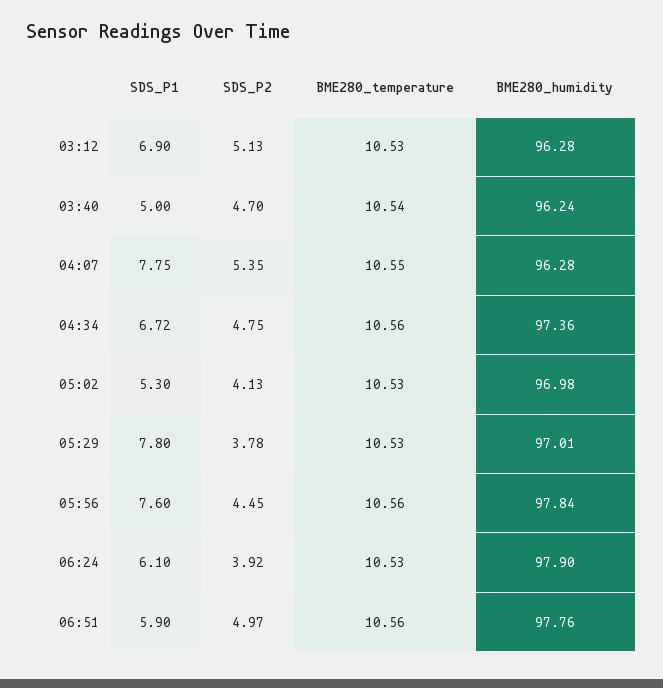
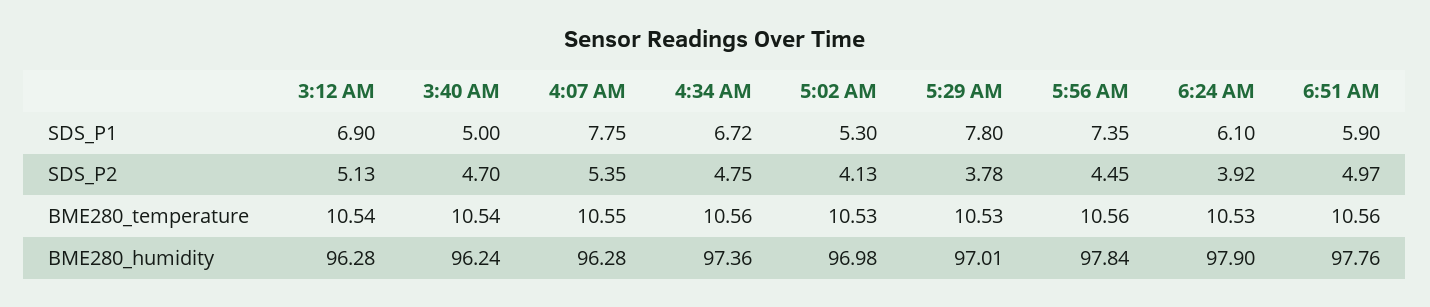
  {
    "SDS_P1": {
      "03:12": 6.9,
      "03:40": 5,
      "04:07": 7.75,
      "04:34": 6.72,
      "05:02": 5.3,
      "05:29": 7.8,
-     "05:56": 7.6,
+     "05:56": 7.35,
      "06:24": 6.1,
      "06:51": 5.9
    },
    "SDS_P2": {
      "03:12": 5.13,
      "03:40": 4.7,
      "04:07": 5.35,
      "04:34": 4.75,
      "05:02": 4.13,
      "05:29": 3.78,
      "05:56": 4.45,
      "06:24": 3.92,
      "06:51": 4.97
    },
    "BME280_temperature": {
-     "03:12": 10.53,
+     "03:12": 10.54,
      "03:40": 10.54,
      "04:07": 10.55,
      "04:34": 10.56,
      "05:02": 10.53,
      "05:29": 10.53,
      "05:56": 10.56,
      "06:24": 10.53,
      "06:51": 10.56
    },
    "BME280_humidity": {
      "03:12": 96.28,
      "03:40": 96.24,
      "04:07": 96.28,
      "04:34": 97.36,
      "05:02": 96.98,
      "05:29": 97.01,
      "05:56": 97.84,
      "06:24": 97.9,
      "06:51": 97.76
    }
  }

